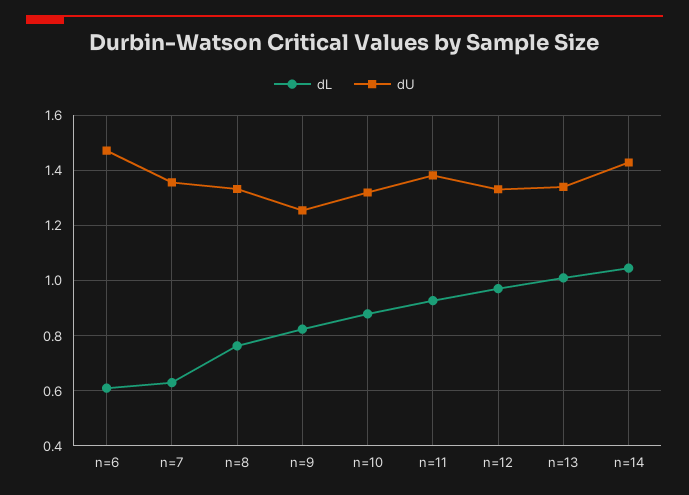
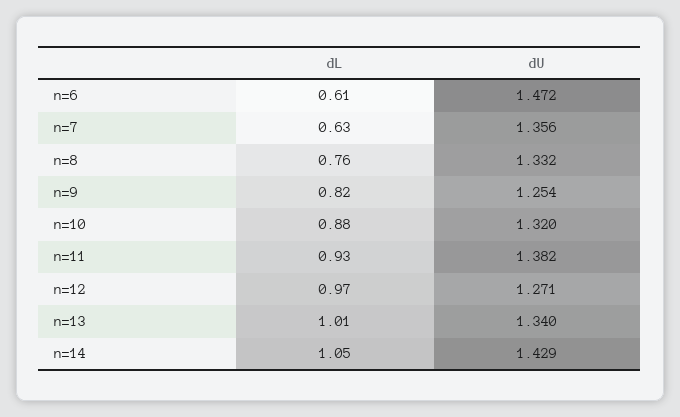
  {
    "dL": {
      "n=6": 0.61,
      "n=7": 0.63,
      "n=8": 0.76,
      "n=9": 0.82,
      "n=10": 0.88,
      "n=11": 0.93,
      "n=12": 0.97,
      "n=13": 1.01,
      "n=14": 1.05
    },
    "dU": {
      "n=6": 1.472,
      "n=7": 1.356,
      "n=8": 1.332,
      "n=9": 1.254,
      "n=10": 1.32,
      "n=11": 1.382,
-     "n=12": 1.325,
+     "n=12": 1.271,
      "n=13": 1.34,
      "n=14": 1.429
    }
  }

